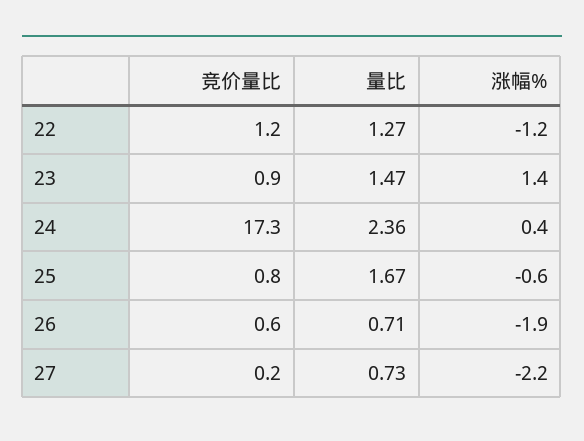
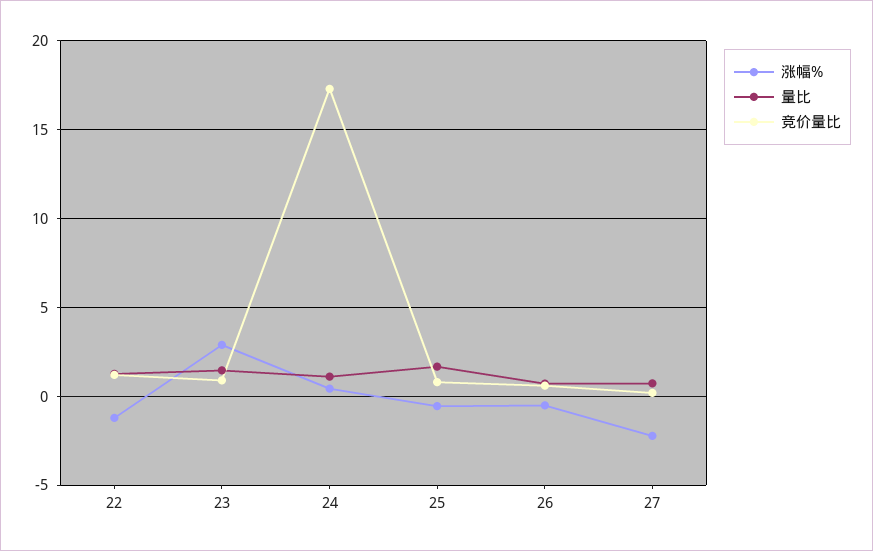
  {
    "竞价量比": {
      "22": 1.2,
      "23": 0.9,
      "24": 17.3,
      "25": 0.8,
      "26": 0.6,
      "27": 0.2
    },
    "量比": {
      "22": 1.27,
      "23": 1.47,
-     "24": 2.36,
+     "24": 1,
      "25": 1.67,
      "26": 0.71,
      "27": 0.73
    },
    "涨幅%": {
      "22": -1.2,
-     "23": 1.4,
+     "23": 3,
      "24": 0.4,
      "25": -0.6,
-     "26": -1.9,
+     "26": -0.5,
      "27": -2.2
    }
  }

